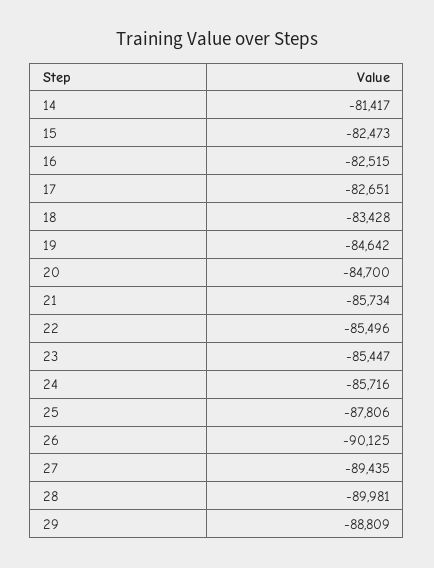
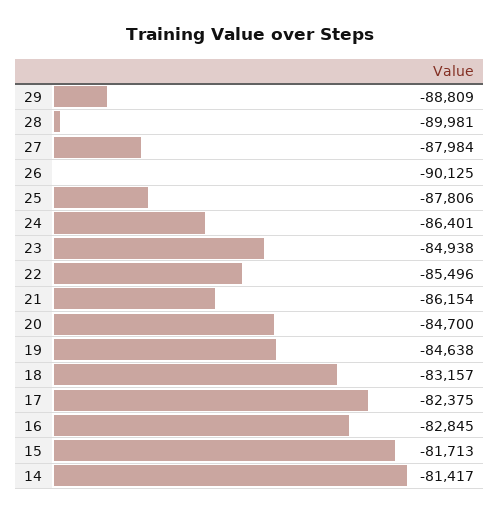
  {
    "14": -81417,
-   "15": -82473,
+   "15": -81713,
-   "16": -82515,
+   "16": -82845,
-   "17": -82651,
+   "17": -82375,
-   "18": -83428,
+   "18": -83157,
-   "19": -84642,
+   "19": -84638,
    "20": -84700,
-   "21": -85734,
+   "21": -86154,
    "22": -85496,
-   "23": -85447,
+   "23": -84938,
-   "24": -85716,
+   "24": -86401,
    "25": -87806,
    "26": -90125,
-   "27": -89435,
+   "27": -87984,
    "28": -89981,
    "29": -88809
  }

